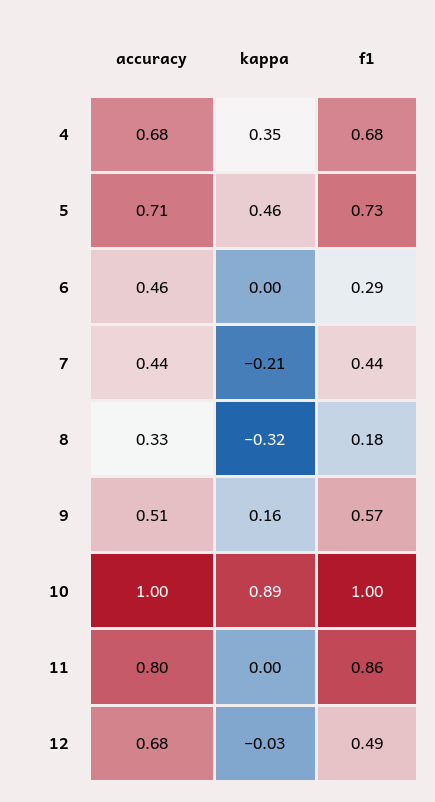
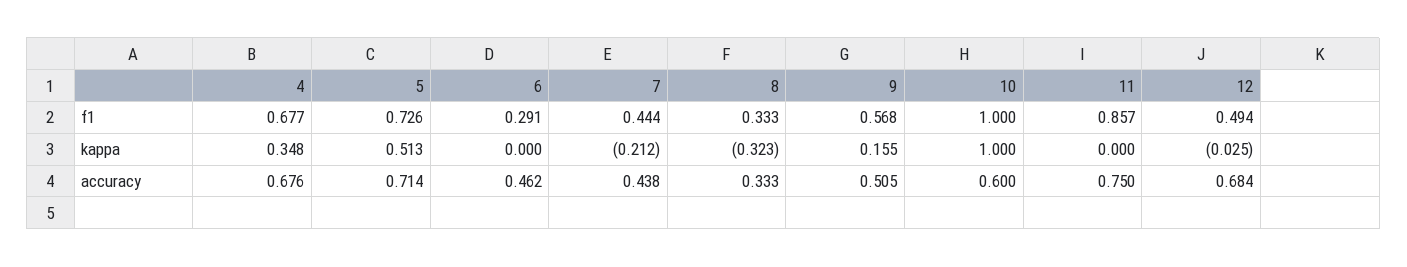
  {
    "accuracy": {
      "4": 0.676,
      "5": 0.714,
      "6": 0.462,
      "7": 0.438,
      "8": 0.333,
      "9": 0.505,
-     "10": 1,
+     "10": 0.6,
-     "11": 0.8,
+     "11": 0.75,
      "12": 0.684
    },
    "kappa": {
      "4": 0.348,
-     "5": 0.46,
+     "5": 0.513,
      "6": 0,
      "7": -0.212,
      "8": -0.323,
      "9": 0.155,
-     "10": 0.89,
+     "10": 1,
      "11": 0,
      "12": -0.025
    },
    "f1": {
      "4": 0.677,
      "5": 0.726,
      "6": 0.291,
      "7": 0.444,
-     "8": 0.18,
+     "8": 0.333,
      "9": 0.568,
      "10": 1,
      "11": 0.857,
      "12": 0.494
    }
  }

